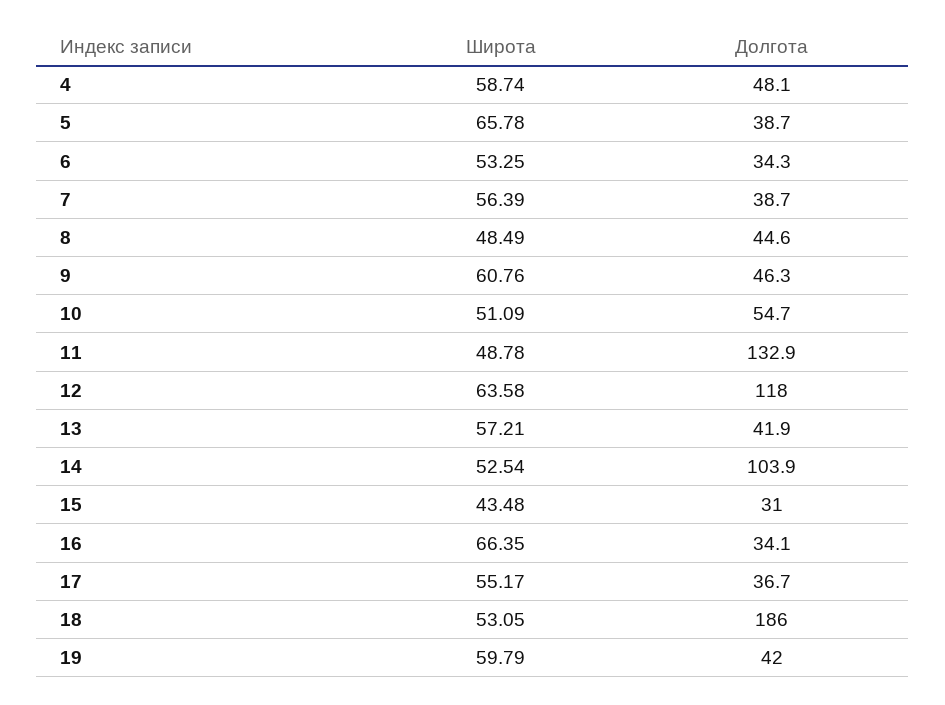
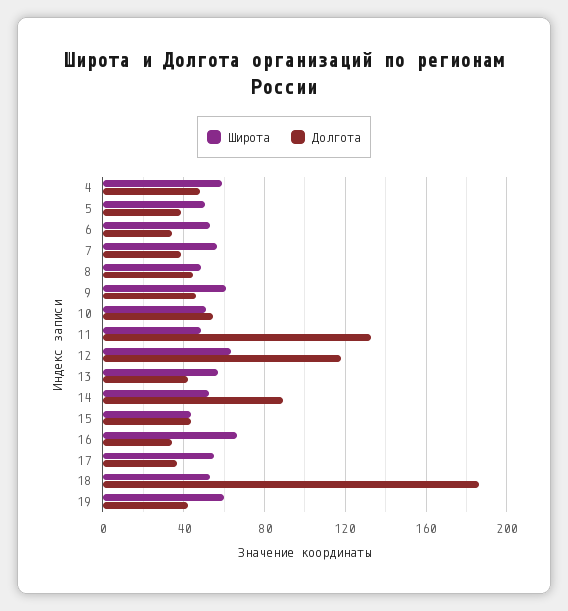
  {
    "Широта": {
      "4": 58.74,
-     "5": 65.78,
+     "5": 50,
      "6": 53.25,
      "7": 56.39,
      "8": 48.49,
      "9": 60.76,
      "10": 51.09,
      "11": 48.78,
      "12": 63.58,
      "13": 57.21,
      "14": 52.54,
      "15": 43.48,
      "16": 66.35,
      "17": 55.17,
      "18": 53.05,
      "19": 59.79
    },
    "Долгота": {
      "4": 48.1,
      "5": 38.7,
      "6": 34.3,
      "7": 38.7,
      "8": 44.6,
      "9": 46.3,
      "10": 54.7,
      "11": 132.9,
      "12": 118,
      "13": 41.9,
-     "14": 103.9,
+     "14": 90,
-     "15": 31,
+     "15": 45,
      "16": 34.1,
      "17": 36.7,
      "18": 186,
      "19": 42
    }
  }

